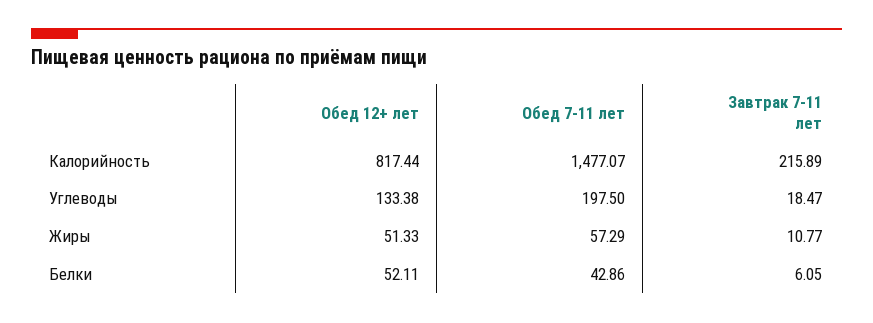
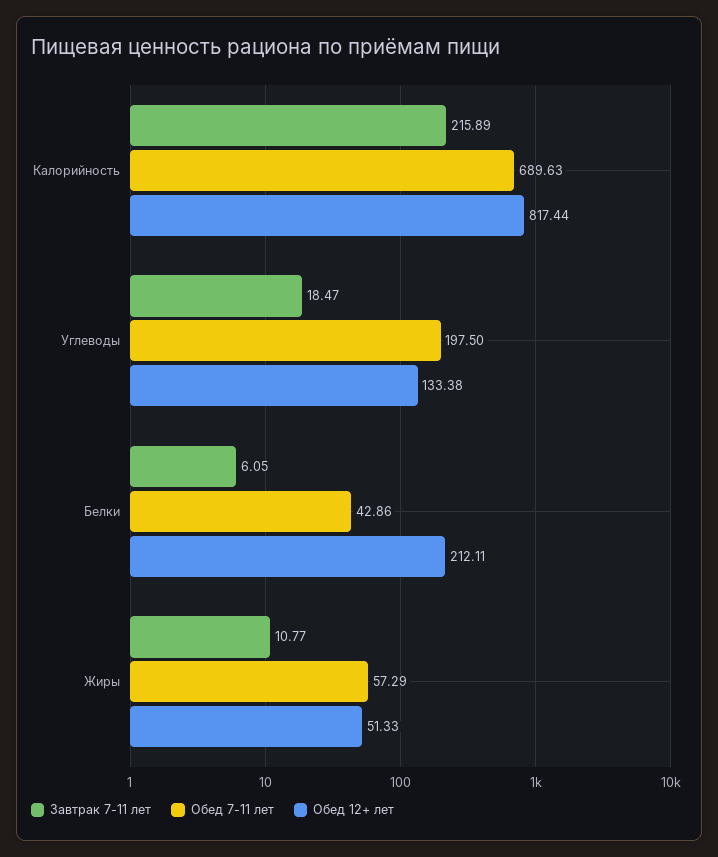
  {
    "Обед 12+ лет": {
      "Калорийность": 817.44,
      "Углеводы": 133.38,
      "Жиры": 51.33,
-     "Белки": 52.11
+     "Белки": 212.11
    },
    "Обед 7-11 лет": {
-     "Калорийность": 1477.07,
+     "Калорийность": 689.63,
      "Углеводы": 197.5,
      "Жиры": 57.29,
      "Белки": 42.86
    },
    "Завтрак 7-11 лет": {
      "Калорийность": 215.89,
      "Углеводы": 18.47,
      "Жиры": 10.77,
      "Белки": 6.05
    }
  }

